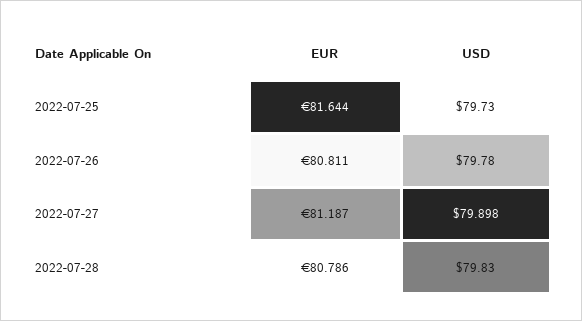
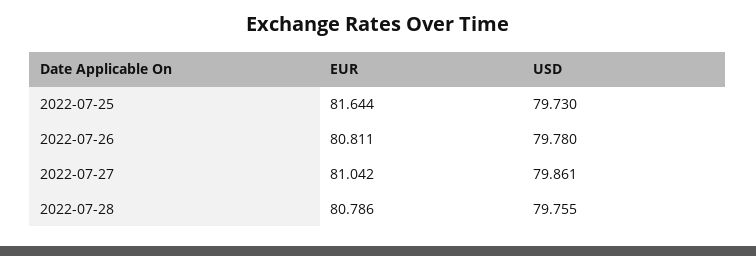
  {
    "EUR": {
      "2022-07-25": 81.644,
      "2022-07-26": 80.811,
-     "2022-07-27": 81.187,
+     "2022-07-27": 81.042,
      "2022-07-28": 80.786
    },
    "USD": {
      "2022-07-25": 79.73,
      "2022-07-26": 79.78,
-     "2022-07-27": 79.898,
+     "2022-07-27": 79.861,
-     "2022-07-28": 79.83
+     "2022-07-28": 79.755
    }
  }

